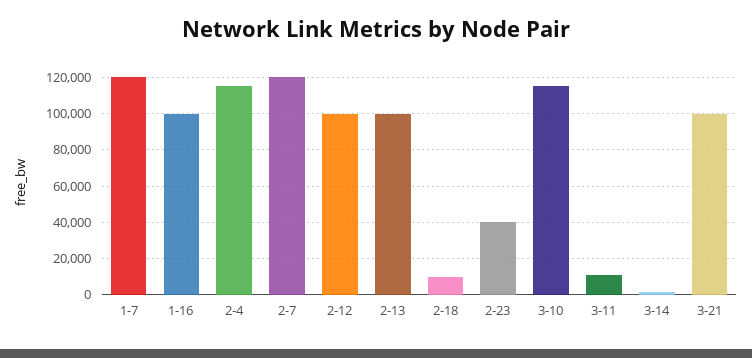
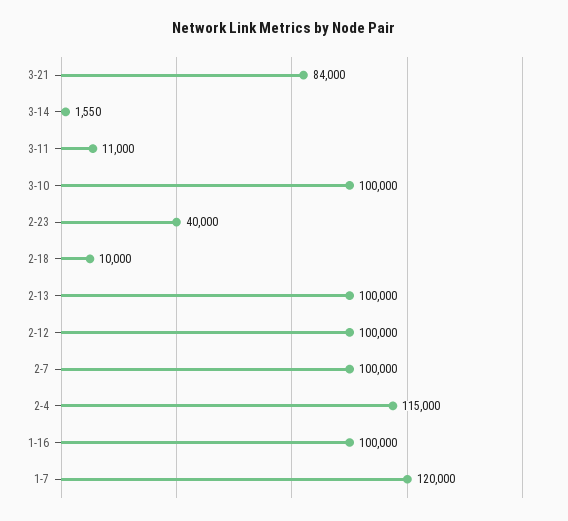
  {
    "1-7": 120000,
    "1-16": 100000,
    "2-4": 115000,
-   "2-7": 120000,
+   "2-7": 100000,
    "2-12": 100000,
    "2-13": 100000,
    "2-18": 10000,
    "2-23": 40000,
-   "3-10": 115000,
+   "3-10": 100000,
    "3-11": 11000,
    "3-14": 1550,
-   "3-21": 100000
+   "3-21": 84000
  }

